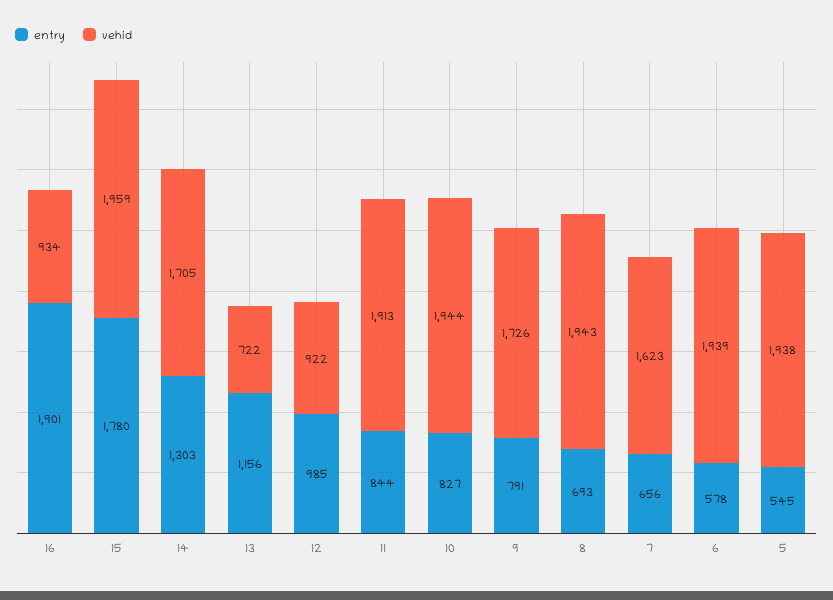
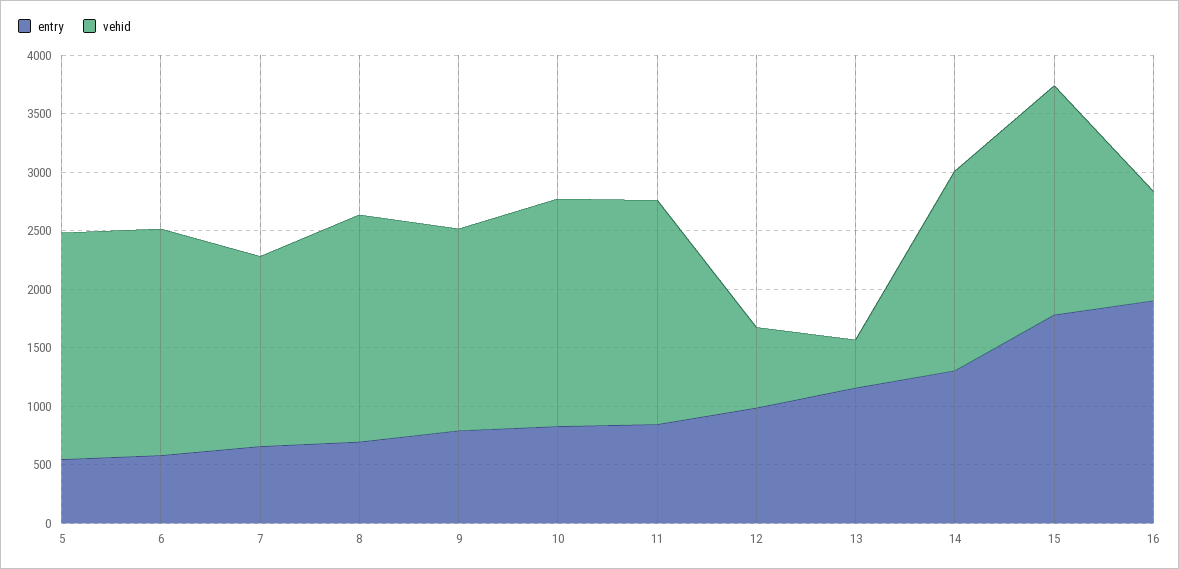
  {
    "entry": {
      "16": 1901,
      "15": 1780,
      "14": 1303,
      "13": 1156,
      "12": 985,
      "11": 844,
      "10": 827,
      "9": 791,
      "8": 693,
      "7": 656,
      "6": 578,
      "5": 545
    },
    "vehid": {
      "16": 934,
      "15": 1959,
      "14": 1705,
-     "13": 722,
+     "13": 400,
-     "12": 922,
+     "12": 700,
      "11": 1913,
      "10": 1944,
      "9": 1726,
      "8": 1943,
      "7": 1623,
      "6": 1939,
      "5": 1938
    }
  }

